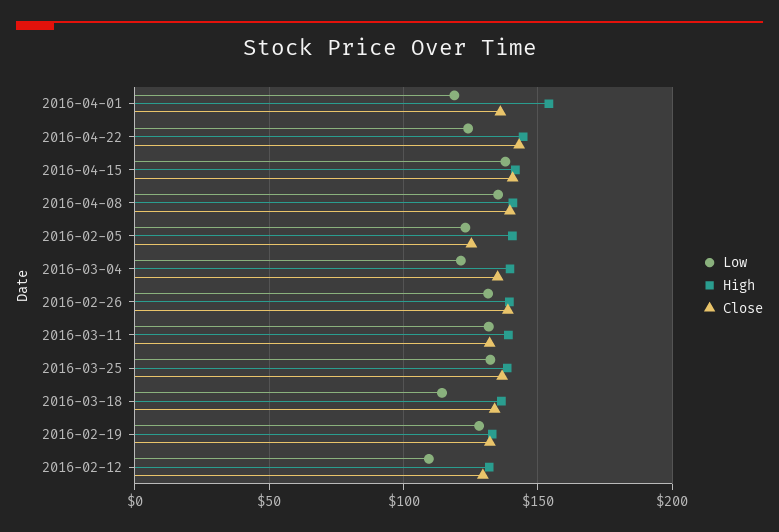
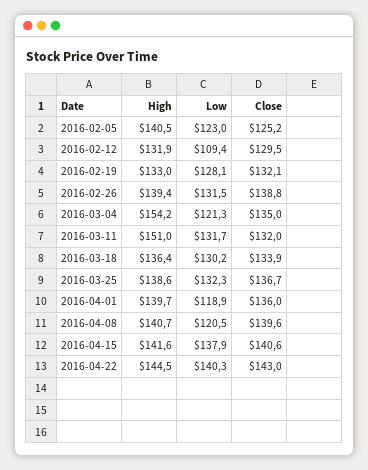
  {
    "Low": {
      "2016-04-01": 118.9,
-     "2016-04-22": 125,
+     "2016-04-22": 140.3,
      "2016-04-15": 137.9,
-     "2016-04-08": 135,
+     "2016-04-08": 120.5,
      "2016-02-05": 123,
      "2016-03-04": 121.3,
      "2016-02-26": 131.5,
      "2016-03-11": 131.7,
      "2016-03-25": 132.3,
-     "2016-03-18": 115,
+     "2016-03-18": 130.2,
      "2016-02-19": 128.1,
      "2016-02-12": 109.4
    },
    "High": {
-     "2016-04-01": 155,
+     "2016-04-01": 139.7,
      "2016-04-22": 144.5,
      "2016-04-15": 141.6,
      "2016-04-08": 140.7,
      "2016-02-05": 140.5,
-     "2016-03-04": 140,
+     "2016-03-04": 154.2,
      "2016-02-26": 139.4,
-     "2016-03-11": 140,
+     "2016-03-11": 151,
      "2016-03-25": 138.6,
      "2016-03-18": 136.4,
      "2016-02-19": 133,
      "2016-02-12": 131.9
    },
    "Close": {
      "2016-04-01": 136,
      "2016-04-22": 143,
      "2016-04-15": 140.6,
      "2016-04-08": 139.6,
      "2016-02-05": 125.2,
      "2016-03-04": 135,
      "2016-02-26": 138.8,
      "2016-03-11": 132,
      "2016-03-25": 136.7,
      "2016-03-18": 133.9,
      "2016-02-19": 132.1,
      "2016-02-12": 129.5
    }
  }

